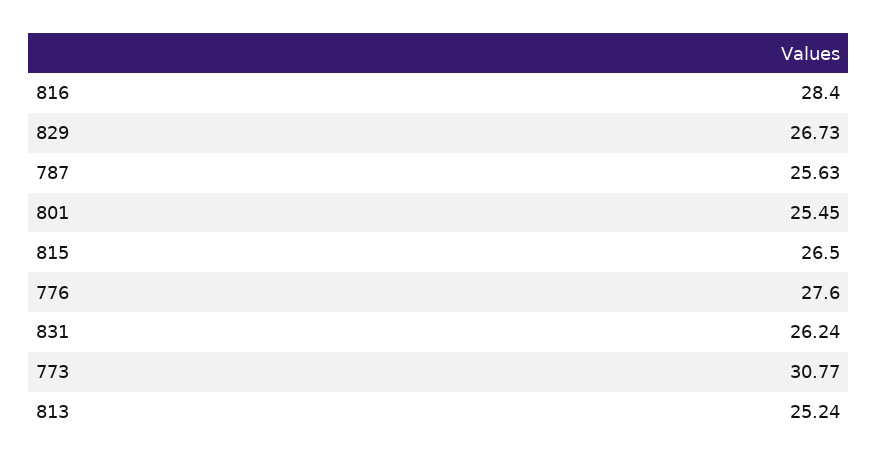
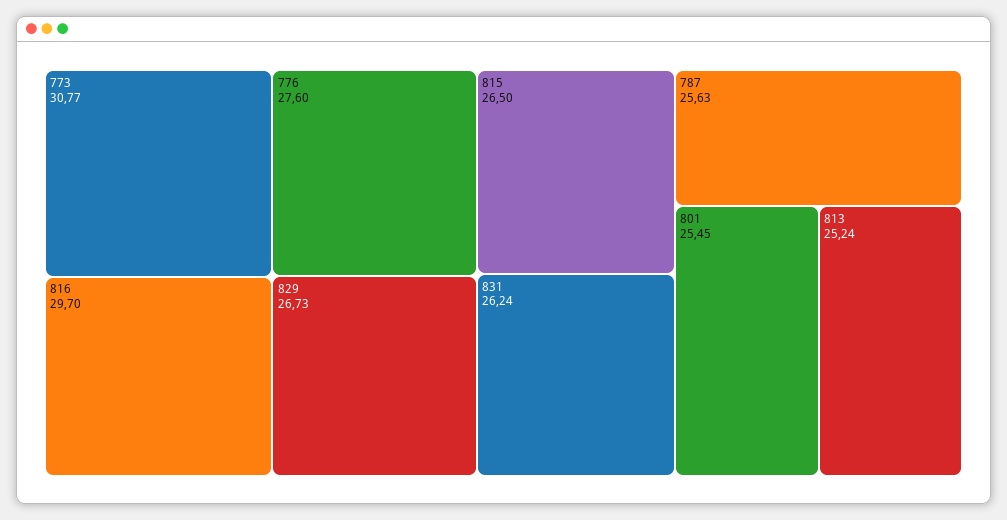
  {
-   "816": 28.4,
+   "816": 29.7,
    "829": 26.73,
    "787": 25.63,
    "801": 25.45,
    "815": 26.5,
    "776": 27.6,
    "831": 26.24,
    "773": 30.77,
    "813": 25.24
  }

